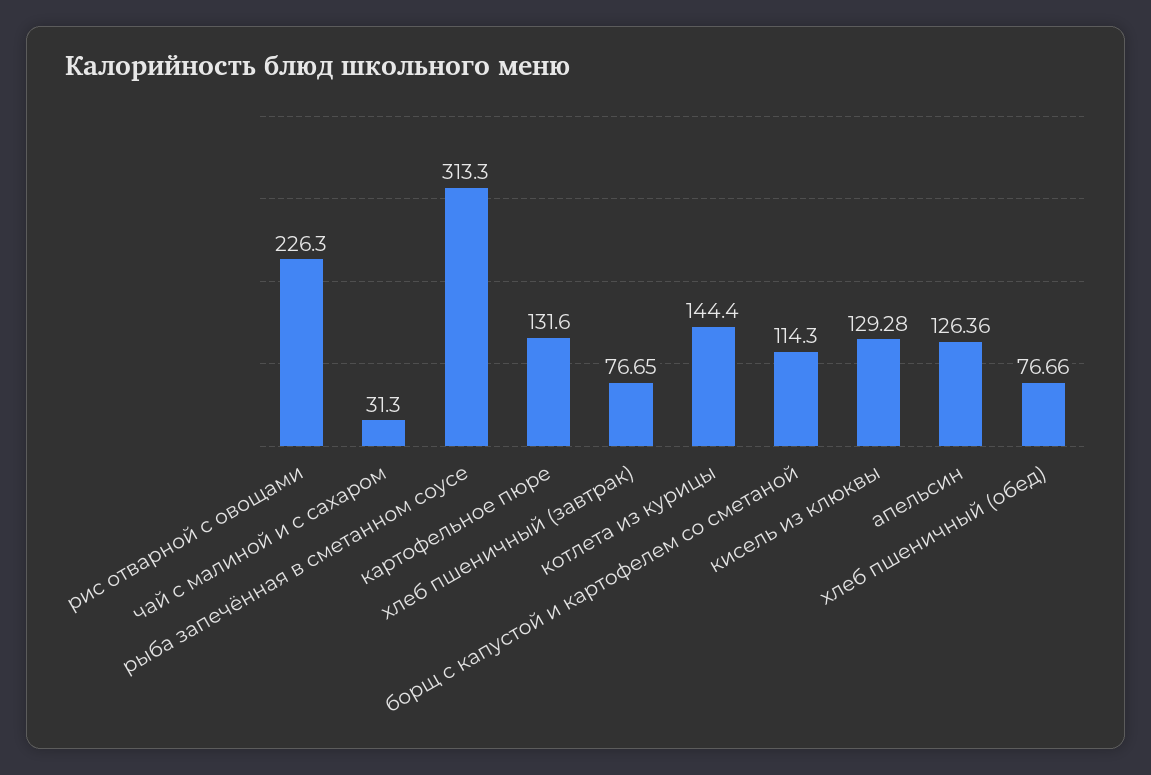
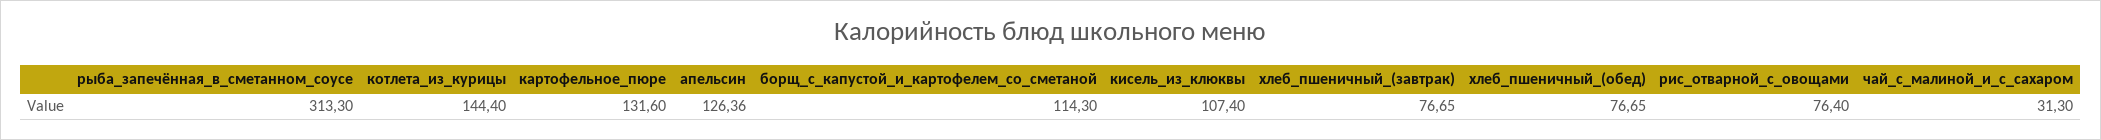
  {
-   "рис отварной с овощами": 226.3,
+   "рис отварной с овощами": 76.4,
    "чай с малиной и с сахаром": 31.3,
    "рыба запечённая в сметанном соусе": 313.3,
    "картофельное пюре": 131.6,
    "хлеб пшеничный (завтрак)": 76.65,
    "котлета из курицы": 144.4,
    "борщ с капустой и картофелем со сметаной": 114.3,
-   "кисель из клюквы": 129.28,
+   "кисель из клюквы": 107.4,
    "апельсин": 126.36,
-   "хлеб пшеничный (обед)": 76.66
+   "хлеб пшеничный (обед)": 76.65
  }

